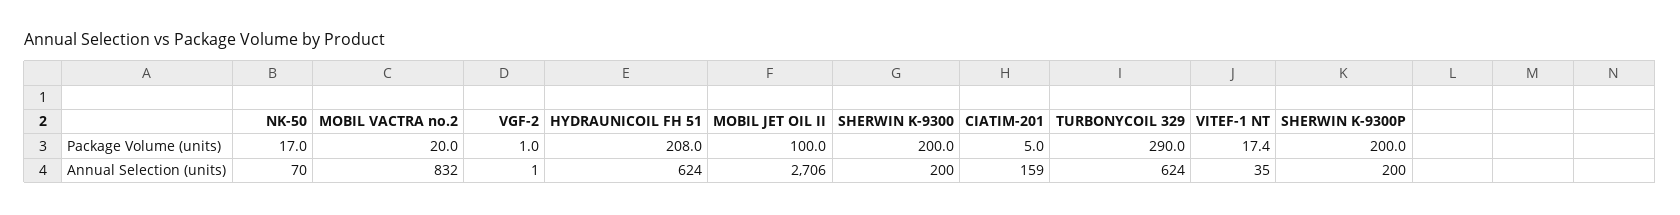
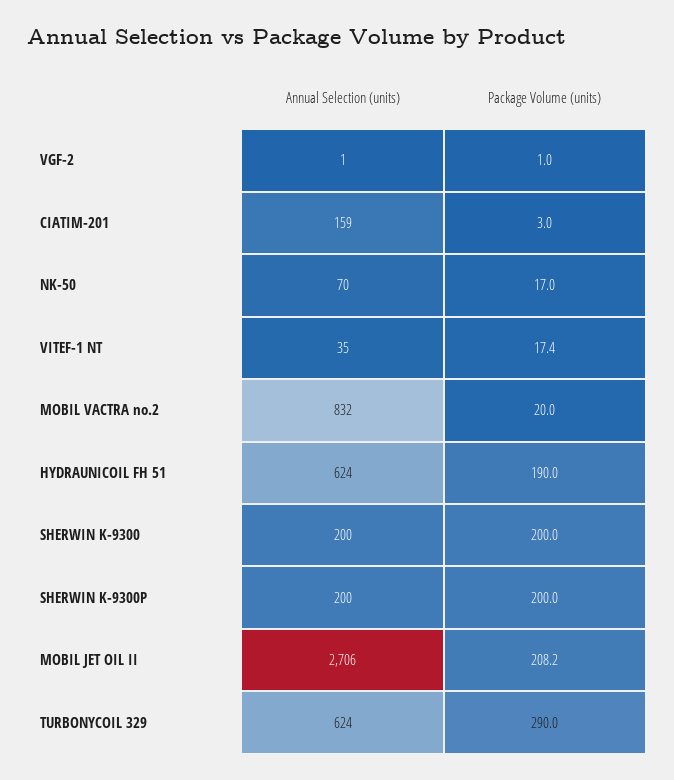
  {
    "NK-50": {
      "Package Volume (units)": 17,
      "Annual Selection (units)": 70
    },
    "MOBIL VACTRA no.2": {
      "Package Volume (units)": 20,
      "Annual Selection (units)": 832
    },
    "VGF-2": {
      "Package Volume (units)": 1,
      "Annual Selection (units)": 1
    },
    "HYDRAUNICOIL FH 51": {
-     "Package Volume (units)": 208,
+     "Package Volume (units)": 190,
      "Annual Selection (units)": 624
    },
    "MOBIL JET OIL II": {
-     "Package Volume (units)": 100,
+     "Package Volume (units)": 208.2,
      "Annual Selection (units)": 2706
    },
    "SHERWIN K-9300": {
      "Package Volume (units)": 200,
      "Annual Selection (units)": 200
    },
    "CIATIM-201": {
-     "Package Volume (units)": 5,
+     "Package Volume (units)": 3,
      "Annual Selection (units)": 159
    },
    "TURBONYCOIL 329": {
      "Package Volume (units)": 290,
      "Annual Selection (units)": 624
    },
    "VITEF-1 NT": {
      "Package Volume (units)": 17.4,
      "Annual Selection (units)": 35
    },
    "SHERWIN K-9300P": {
      "Package Volume (units)": 200,
      "Annual Selection (units)": 200
    }
  }

